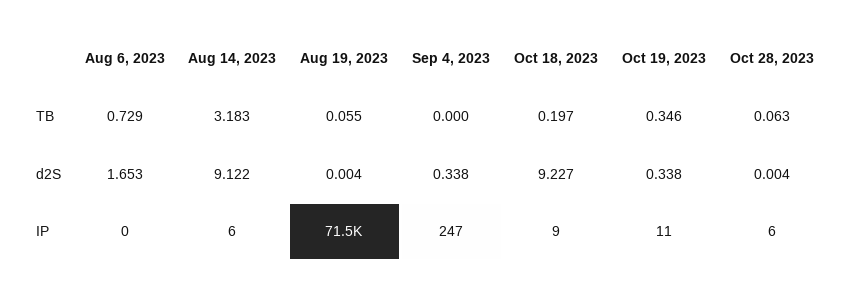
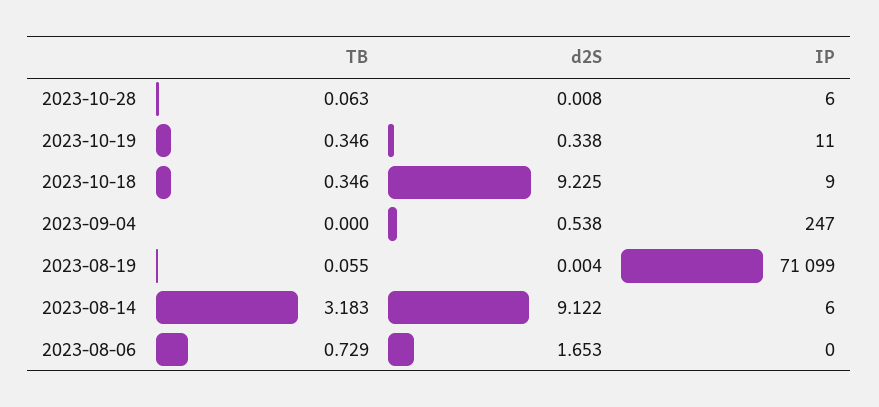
  {
    "Aug 6, 2023": {
      "TB": 0.729,
      "d2S": 1.653,
      "IP": 0
    },
    "Aug 14, 2023": {
      "TB": 3.183,
      "d2S": 9.122,
      "IP": 6
    },
    "Aug 19, 2023": {
      "TB": 0.055,
      "d2S": 0.004,
-     "IP": 71500
+     "IP": 71099
    },
    "Sep 4, 2023": {
      "TB": 0,
-     "d2S": 0.338,
+     "d2S": 0.538,
      "IP": 247
    },
    "Oct 18, 2023": {
-     "TB": 0.197,
+     "TB": 0.346,
-     "d2S": 9.227,
+     "d2S": 9.225,
      "IP": 9
    },
    "Oct 19, 2023": {
      "TB": 0.346,
      "d2S": 0.338,
      "IP": 11
    },
    "Oct 28, 2023": {
      "TB": 0.063,
-     "d2S": 0.004,
+     "d2S": 0.008,
      "IP": 6
    }
  }

